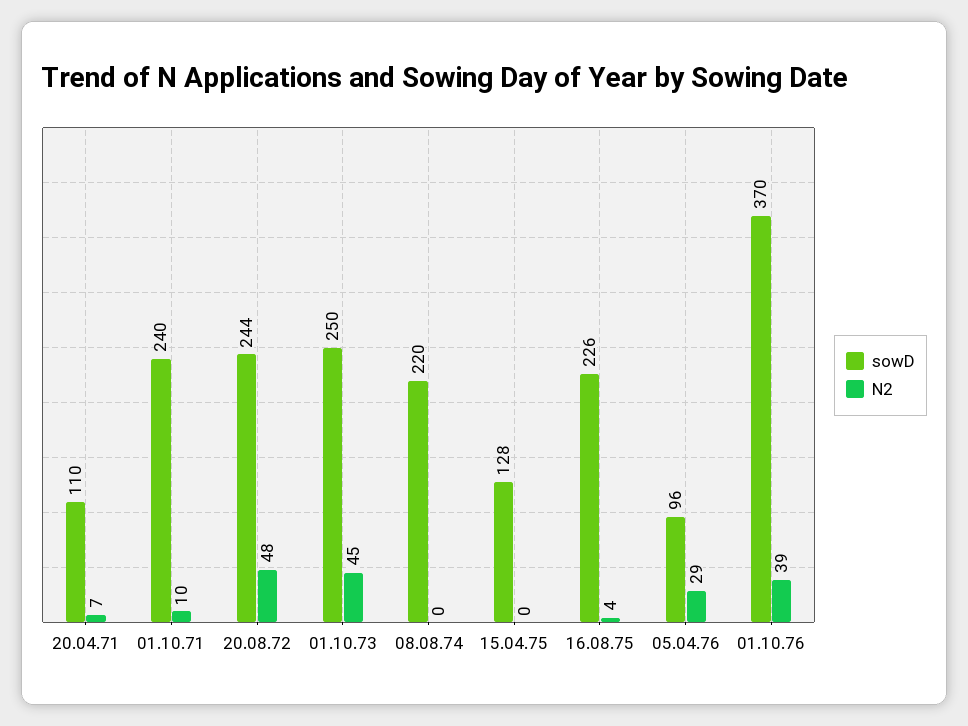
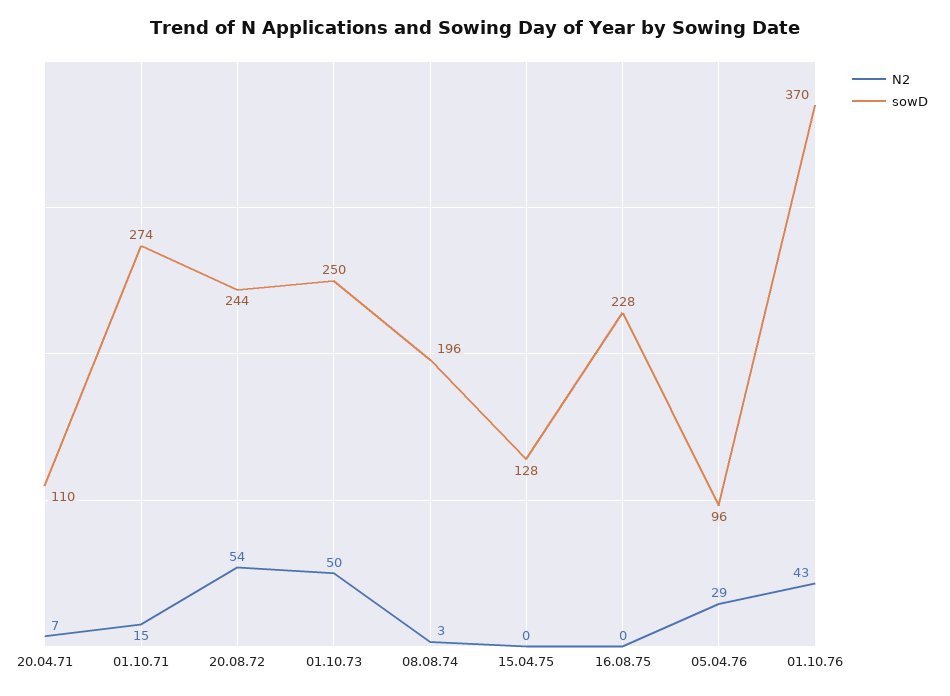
  {
    "sowD": {
      "20.04.71": 110,
-     "01.10.71": 240,
+     "01.10.71": 274,
      "20.08.72": 244,
      "01.10.73": 250,
-     "08.08.74": 220,
+     "08.08.74": 196,
      "15.04.75": 128,
-     "16.08.75": 226,
+     "16.08.75": 228,
      "05.04.76": 96,
      "01.10.76": 370
    },
    "N2": {
      "20.04.71": 7,
-     "01.10.71": 10,
+     "01.10.71": 15,
-     "20.08.72": 48,
+     "20.08.72": 54,
-     "01.10.73": 45,
+     "01.10.73": 50,
-     "08.08.74": 0,
+     "08.08.74": 3,
      "15.04.75": 0,
-     "16.08.75": 4,
+     "16.08.75": 0,
      "05.04.76": 29,
-     "01.10.76": 39
+     "01.10.76": 43
    }
  }

